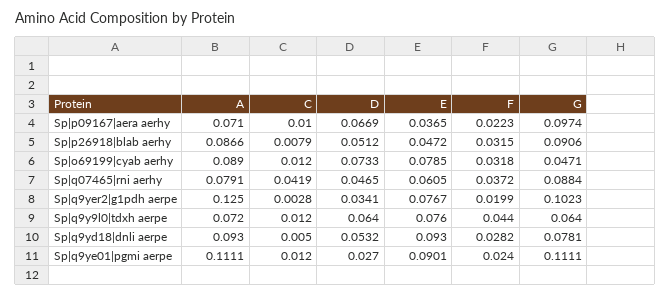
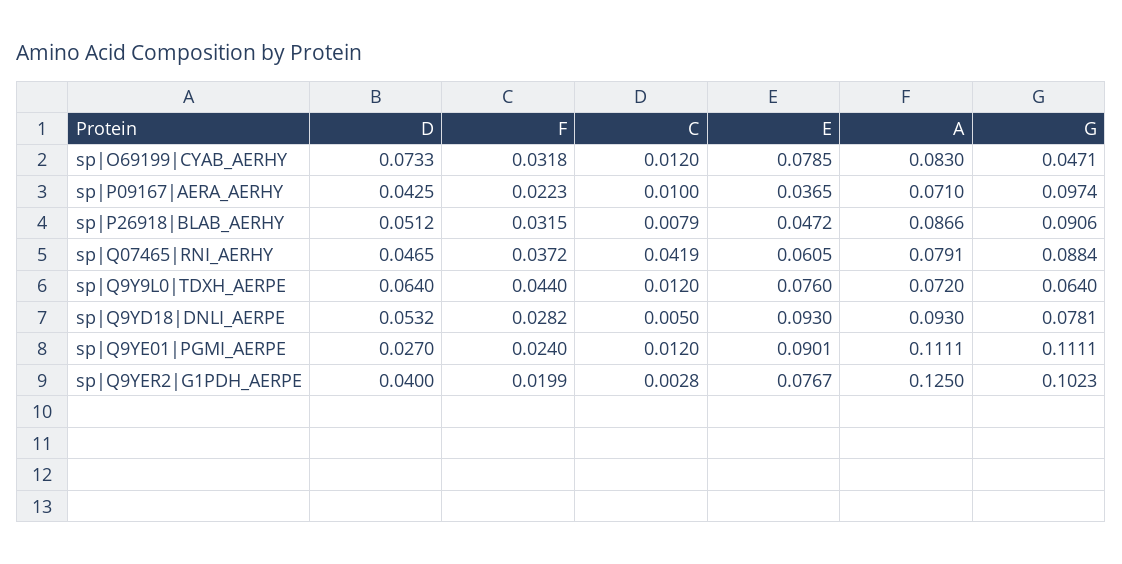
  {
    "A": {
      "Sp|p09167|aera aerhy": 0.071,
      "Sp|p26918|blab aerhy": 0.0866,
-     "Sp|o69199|cyab aerhy": 0.089,
+     "Sp|o69199|cyab aerhy": 0.083,
      "Sp|q07465|rni aerhy": 0.0791,
      "Sp|q9yer2|g1pdh aerpe": 0.125,
      "Sp|q9y9l0|tdxh aerpe": 0.072,
      "Sp|q9yd18|dnli aerpe": 0.093,
      "Sp|q9ye01|pgmi aerpe": 0.1111
    },
    "C": {
      "Sp|p09167|aera aerhy": 0.01,
      "Sp|p26918|blab aerhy": 0.0079,
      "Sp|o69199|cyab aerhy": 0.012,
      "Sp|q07465|rni aerhy": 0.0419,
      "Sp|q9yer2|g1pdh aerpe": 0.0028,
      "Sp|q9y9l0|tdxh aerpe": 0.012,
      "Sp|q9yd18|dnli aerpe": 0.005,
      "Sp|q9ye01|pgmi aerpe": 0.012
    },
    "D": {
-     "Sp|p09167|aera aerhy": 0.0669,
+     "Sp|p09167|aera aerhy": 0.0425,
      "Sp|p26918|blab aerhy": 0.0512,
      "Sp|o69199|cyab aerhy": 0.0733,
      "Sp|q07465|rni aerhy": 0.0465,
-     "Sp|q9yer2|g1pdh aerpe": 0.0341,
+     "Sp|q9yer2|g1pdh aerpe": 0.04,
      "Sp|q9y9l0|tdxh aerpe": 0.064,
      "Sp|q9yd18|dnli aerpe": 0.0532,
      "Sp|q9ye01|pgmi aerpe": 0.027
    },
    "E": {
      "Sp|p09167|aera aerhy": 0.0365,
      "Sp|p26918|blab aerhy": 0.0472,
      "Sp|o69199|cyab aerhy": 0.0785,
      "Sp|q07465|rni aerhy": 0.0605,
      "Sp|q9yer2|g1pdh aerpe": 0.0767,
      "Sp|q9y9l0|tdxh aerpe": 0.076,
      "Sp|q9yd18|dnli aerpe": 0.093,
      "Sp|q9ye01|pgmi aerpe": 0.0901
    },
    "F": {
      "Sp|p09167|aera aerhy": 0.0223,
      "Sp|p26918|blab aerhy": 0.0315,
      "Sp|o69199|cyab aerhy": 0.0318,
      "Sp|q07465|rni aerhy": 0.0372,
      "Sp|q9yer2|g1pdh aerpe": 0.0199,
      "Sp|q9y9l0|tdxh aerpe": 0.044,
      "Sp|q9yd18|dnli aerpe": 0.0282,
      "Sp|q9ye01|pgmi aerpe": 0.024
    },
    "G": {
      "Sp|p09167|aera aerhy": 0.0974,
      "Sp|p26918|blab aerhy": 0.0906,
      "Sp|o69199|cyab aerhy": 0.0471,
      "Sp|q07465|rni aerhy": 0.0884,
      "Sp|q9yer2|g1pdh aerpe": 0.1023,
      "Sp|q9y9l0|tdxh aerpe": 0.064,
      "Sp|q9yd18|dnli aerpe": 0.0781,
      "Sp|q9ye01|pgmi aerpe": 0.1111
    }
  }

